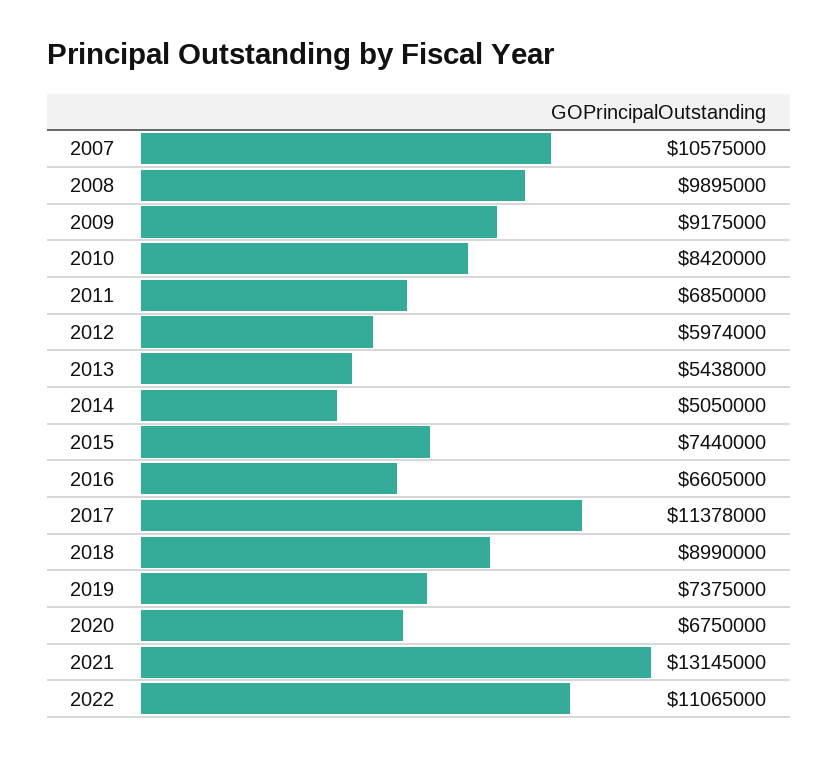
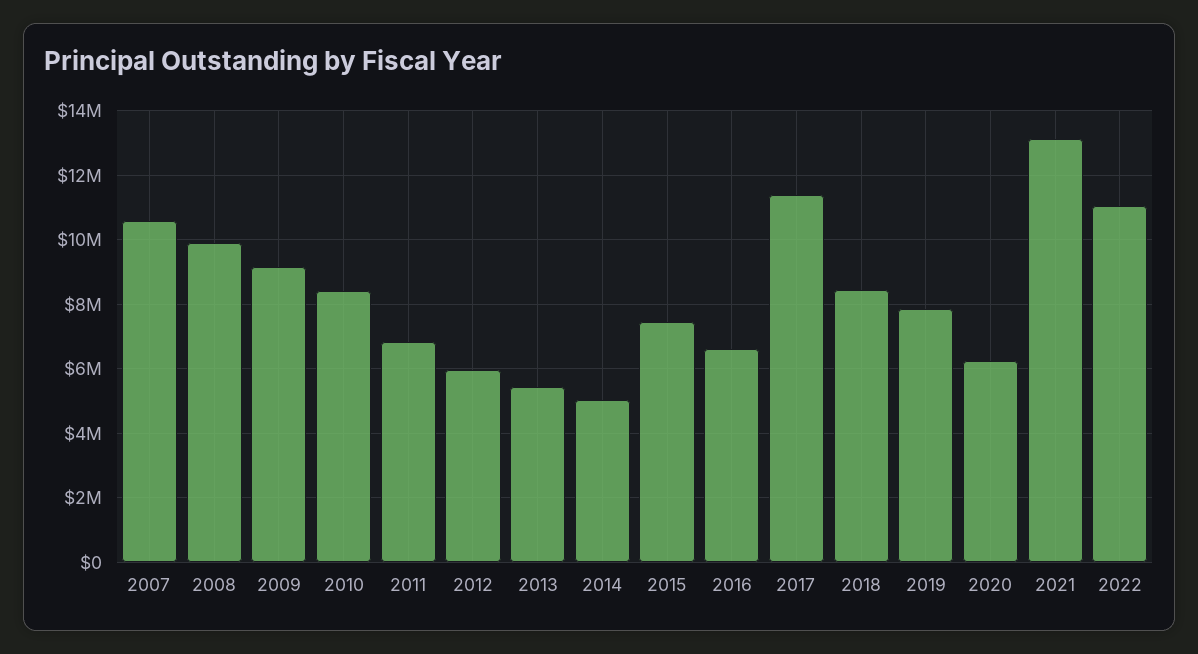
  {
    "2007": 10575000,
    "2008": 9895000,
    "2009": 9175000,
    "2010": 8420000,
    "2011": 6850000,
    "2012": 5974000,
    "2013": 5438000,
    "2014": 5050000,
    "2015": 7440000,
    "2016": 6605000,
    "2017": 11378000,
-   "2018": 8990000,
+   "2018": 8400000,
-   "2019": 7375000,
+   "2019": 7800000,
-   "2020": 6750000,
+   "2020": 6200000,
    "2021": 13145000,
    "2022": 11065000
  }

